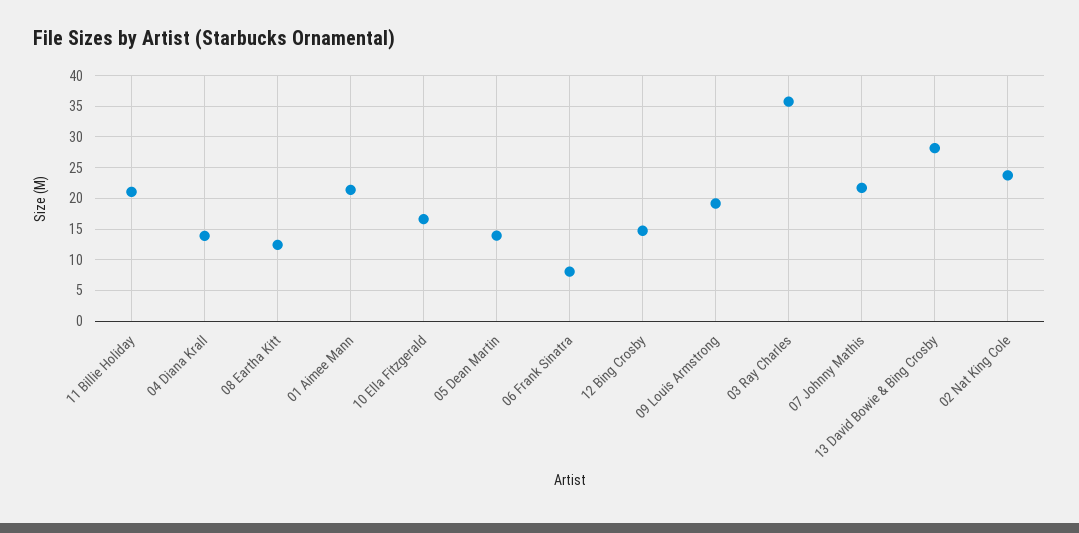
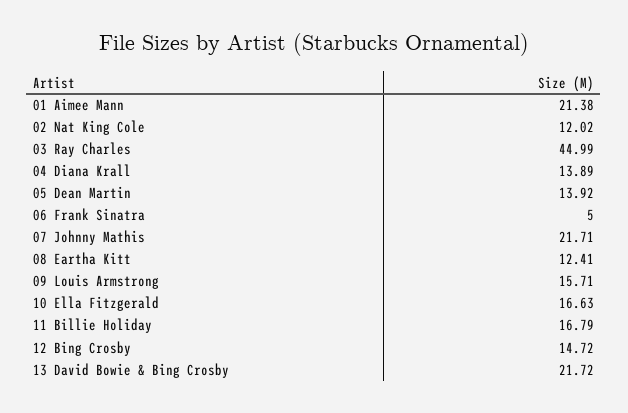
  {
-   "11 Billie Holiday": 21,
+   "11 Billie Holiday": 16.79,
    "04 Diana Krall": 13.89,
    "08 Eartha Kitt": 12.41,
    "01 Aimee Mann": 21.38,
    "10 Ella Fitzgerald": 16.63,
    "05 Dean Martin": 13.92,
-   "06 Frank Sinatra": 8,
+   "06 Frank Sinatra": 5,
    "12 Bing Crosby": 14.72,
-   "09 Louis Armstrong": 19,
+   "09 Louis Armstrong": 15.71,
-   "03 Ray Charles": 36,
+   "03 Ray Charles": 44.99,
    "07 Johnny Mathis": 21.71,
-   "13 David Bowie & Bing Crosby": 28,
+   "13 David Bowie & Bing Crosby": 21.72,
-   "02 Nat King Cole": 24
+   "02 Nat King Cole": 12.02
  }

